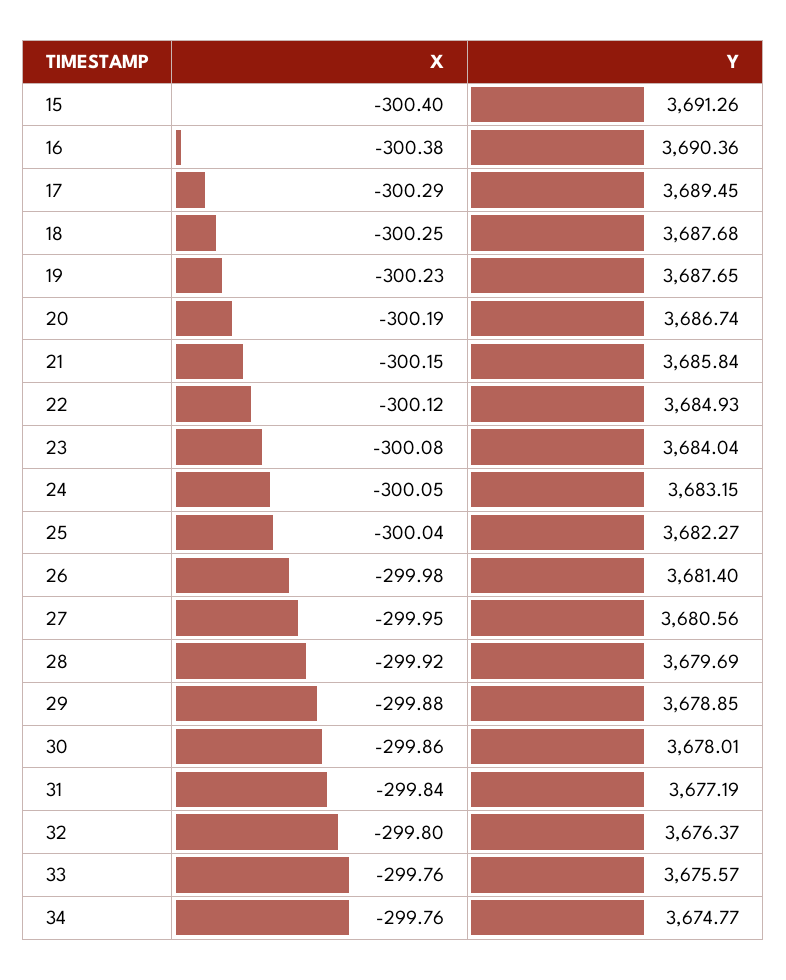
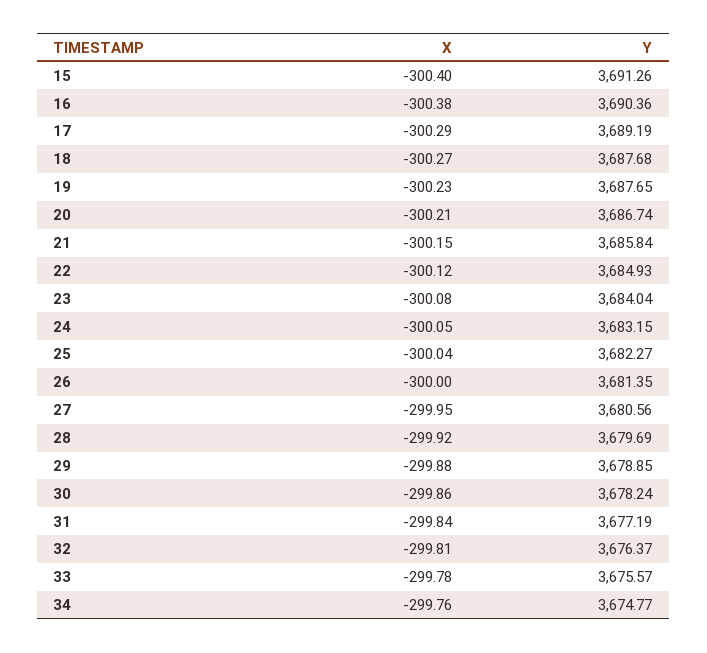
  {
    "X": {
      "15": -300.4,
      "16": -300.38,
      "17": -300.29,
-     "18": -300.25,
+     "18": -300.27,
      "19": -300.23,
-     "20": -300.19,
+     "20": -300.21,
      "21": -300.15,
      "22": -300.12,
      "23": -300.08,
      "24": -300.05,
      "25": -300.04,
-     "26": -299.98,
+     "26": -300,
      "27": -299.95,
      "28": -299.92,
      "29": -299.88,
      "30": -299.86,
      "31": -299.84,
-     "32": -299.8,
+     "32": -299.81,
-     "33": -299.76,
+     "33": -299.78,
      "34": -299.76
    },
    "Y": {
      "15": 3691.26,
      "16": 3690.36,
-     "17": 3689.45,
+     "17": 3689.19,
      "18": 3687.68,
      "19": 3687.65,
      "20": 3686.74,
      "21": 3685.84,
      "22": 3684.93,
      "23": 3684.04,
      "24": 3683.15,
      "25": 3682.27,
-     "26": 3681.4,
+     "26": 3681.35,
      "27": 3680.56,
      "28": 3679.69,
      "29": 3678.85,
-     "30": 3678.01,
+     "30": 3678.24,
      "31": 3677.19,
      "32": 3676.37,
      "33": 3675.57,
      "34": 3674.77
    }
  }

